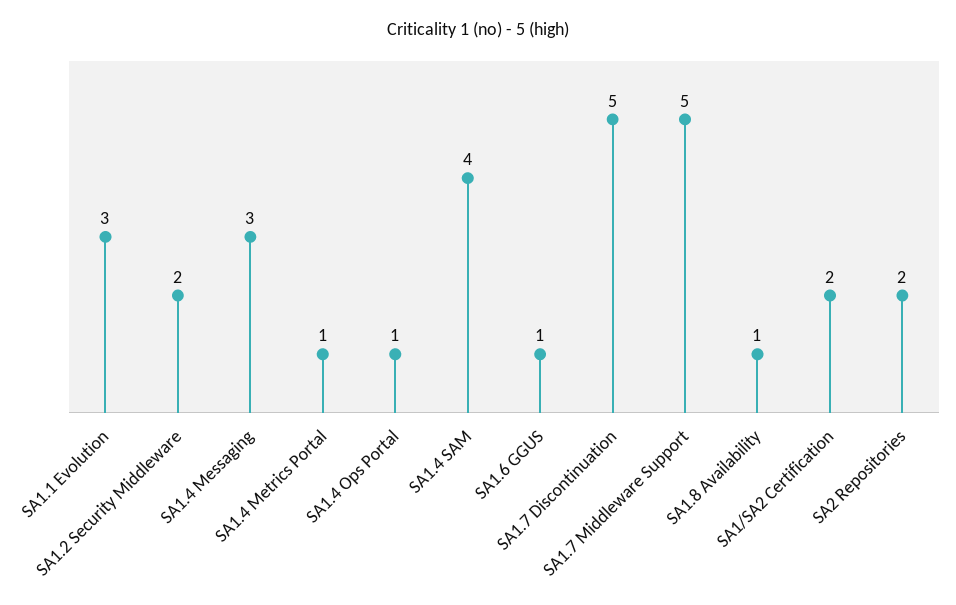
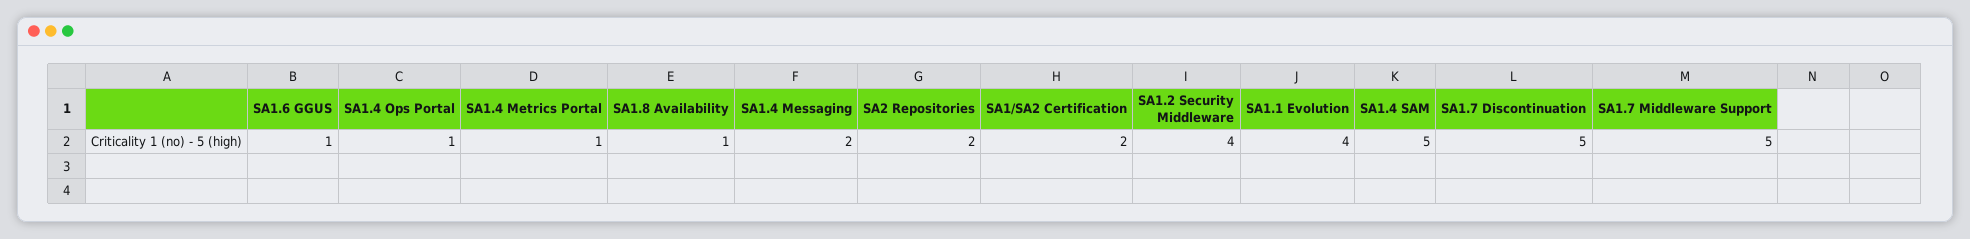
  {
-   "SA1.1 Evolution": 3,
+   "SA1.1 Evolution": 4,
-   "SA1.2 Security Middleware": 2,
+   "SA1.2 Security Middleware": 4,
-   "SA1.4 Messaging": 3,
+   "SA1.4 Messaging": 2,
    "SA1.4 Metrics Portal": 1,
    "SA1.4 Ops Portal": 1,
-   "SA1.4 SAM": 4,
+   "SA1.4 SAM": 5,
    "SA1.6 GGUS": 1,
    "SA1.7 Discontinuation": 5,
    "SA1.7 Middleware Support": 5,
    "SA1.8 Availability": 1,
    "SA1/SA2 Certification": 2,
    "SA2 Repositories": 2
  }

